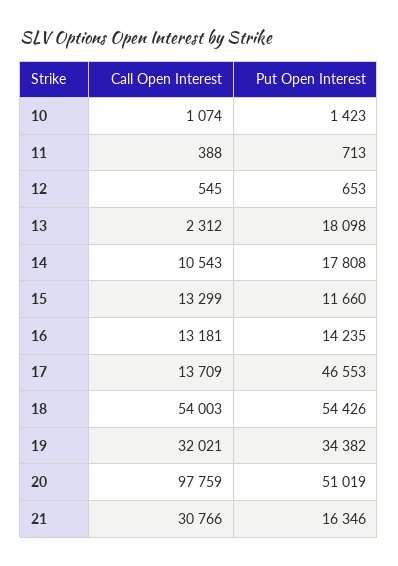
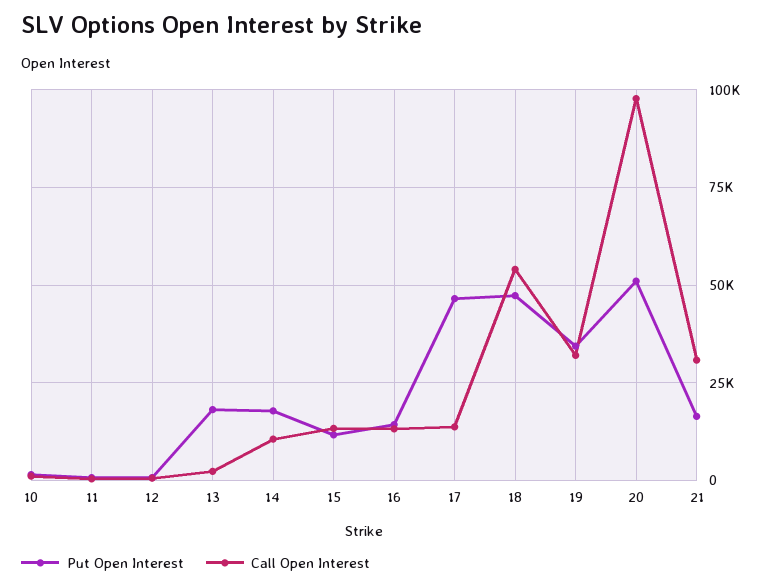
  {
    "Call Open Interest": {
      "10": 1074,
      "11": 388,
      "12": 545,
      "13": 2312,
      "14": 10543,
      "15": 13299,
      "16": 13181,
      "17": 13709,
      "18": 54003,
      "19": 32021,
      "20": 97759,
      "21": 30766
    },
    "Put Open Interest": {
      "10": 1423,
      "11": 713,
      "12": 653,
      "13": 18098,
      "14": 17808,
      "15": 11660,
      "16": 14235,
      "17": 46553,
-     "18": 54426,
+     "18": 47500,
      "19": 34382,
      "20": 51019,
      "21": 16346
    }
  }

